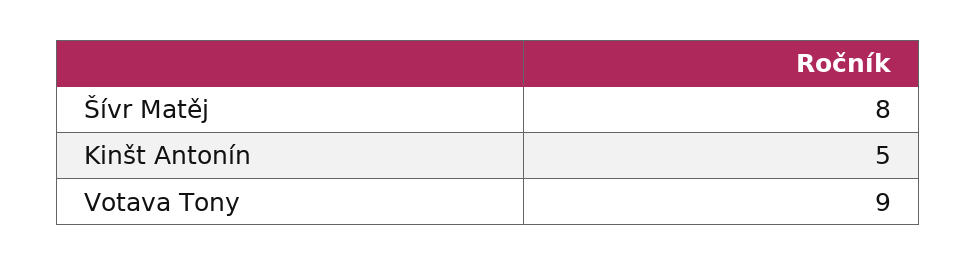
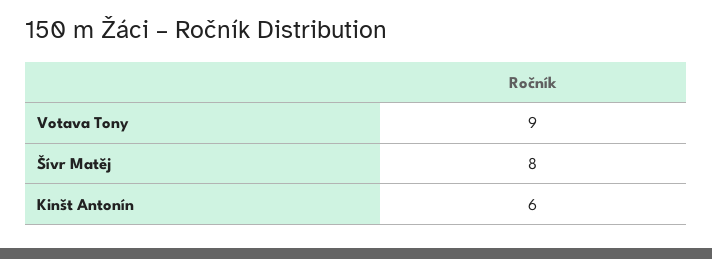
  {
    "Šívr Matěj": 8,
-   "Kinšt Antonín": 5,
+   "Kinšt Antonín": 6,
    "Votava Tony": 9
  }

